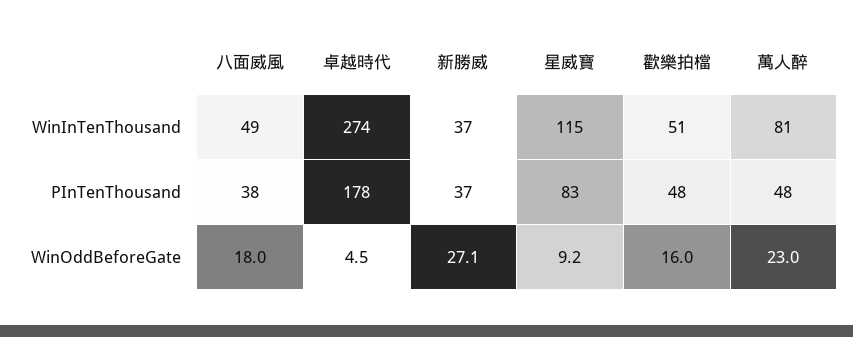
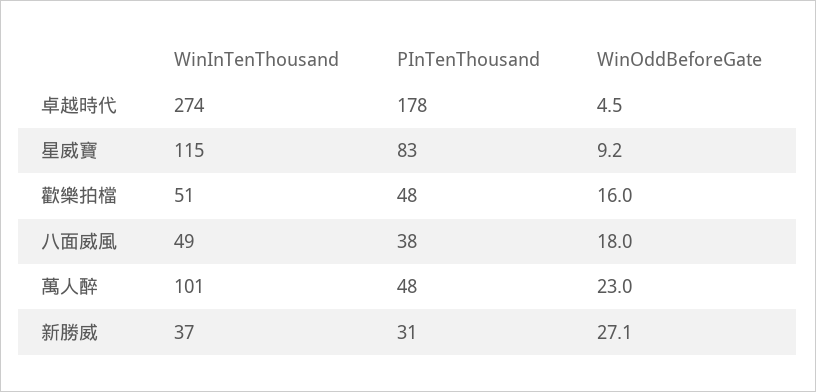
  {
    "八面威風": {
      "WinInTenThousand": 49,
      "PInTenThousand": 38,
      "WinOddBeforeGate": 18
    },
    "卓越時代": {
      "WinInTenThousand": 274,
      "PInTenThousand": 178,
      "WinOddBeforeGate": 4.5
    },
    "新勝威": {
      "WinInTenThousand": 37,
-     "PInTenThousand": 37,
+     "PInTenThousand": 31,
      "WinOddBeforeGate": 27.1
    },
    "星威寶": {
      "WinInTenThousand": 115,
      "PInTenThousand": 83,
      "WinOddBeforeGate": 9.2
    },
    "歡樂拍檔": {
      "WinInTenThousand": 51,
      "PInTenThousand": 48,
      "WinOddBeforeGate": 16
    },
    "萬人醉": {
-     "WinInTenThousand": 81,
+     "WinInTenThousand": 101,
      "PInTenThousand": 48,
      "WinOddBeforeGate": 23
    }
  }

